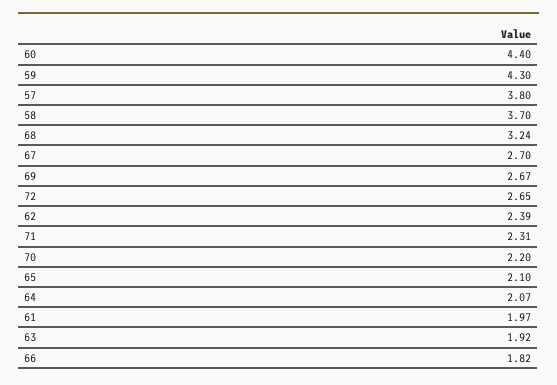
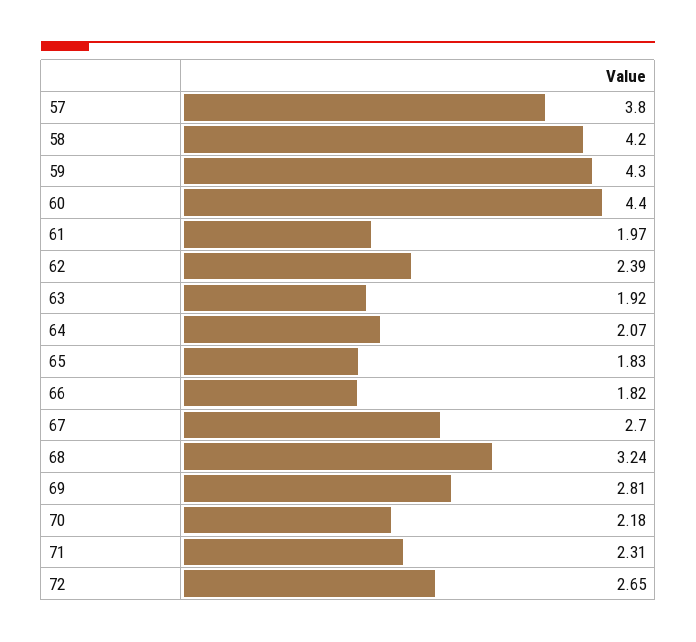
  {
    "60": 4.4,
    "59": 4.3,
    "57": 3.8,
-   "58": 3.7,
+   "58": 4.2,
    "68": 3.24,
    "67": 2.7,
-   "69": 2.67,
+   "69": 2.81,
    "72": 2.65,
    "62": 2.39,
    "71": 2.31,
-   "70": 2.2,
+   "70": 2.18,
-   "65": 2.1,
+   "65": 1.83,
    "64": 2.07,
    "61": 1.97,
    "63": 1.92,
    "66": 1.82
  }

